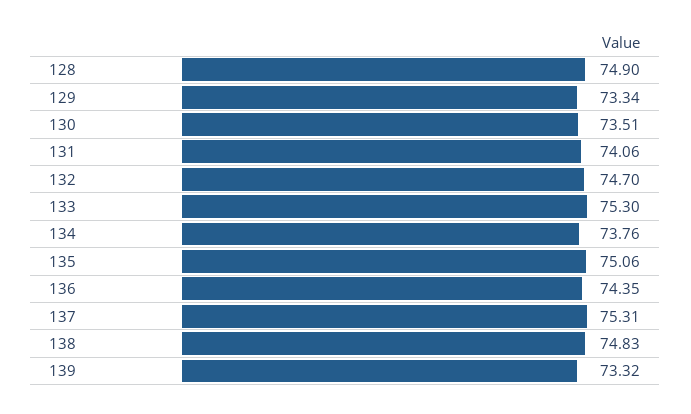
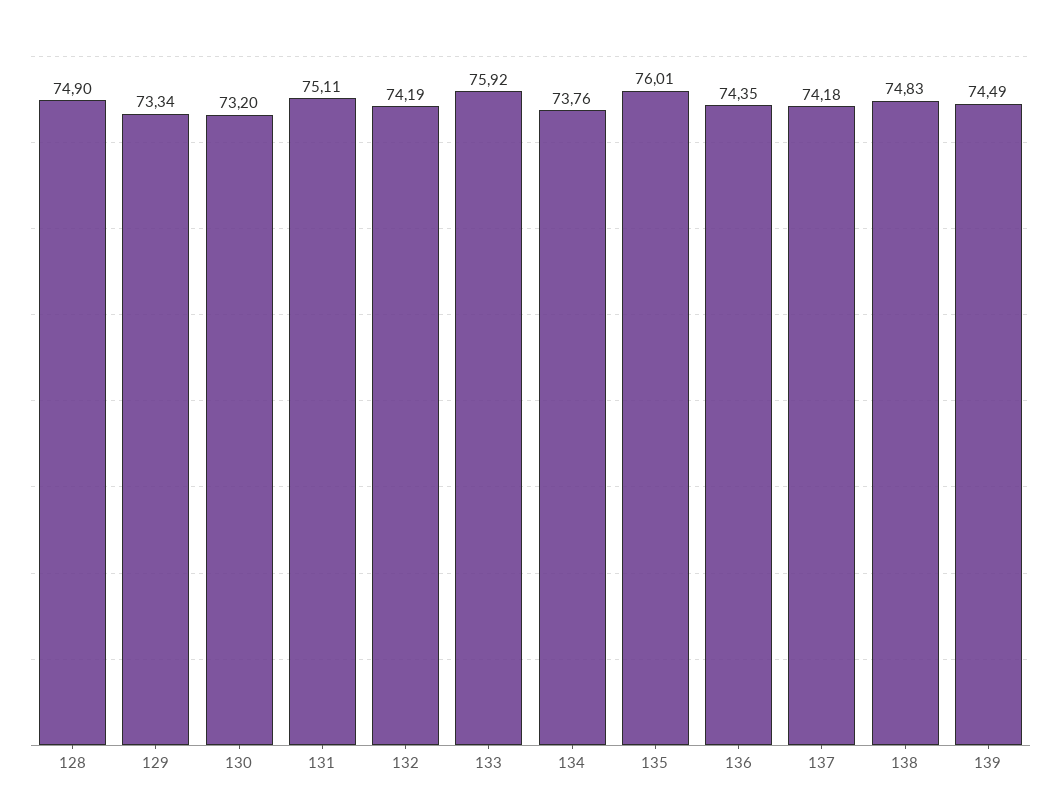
  {
    "128": 74.9,
    "129": 73.34,
-   "130": 73.51,
+   "130": 73.2,
-   "131": 74.06,
+   "131": 75.11,
-   "132": 74.7,
+   "132": 74.19,
-   "133": 75.3,
+   "133": 75.92,
    "134": 73.76,
-   "135": 75.06,
+   "135": 76.01,
    "136": 74.35,
-   "137": 75.31,
+   "137": 74.18,
    "138": 74.83,
-   "139": 73.32
+   "139": 74.49
  }

